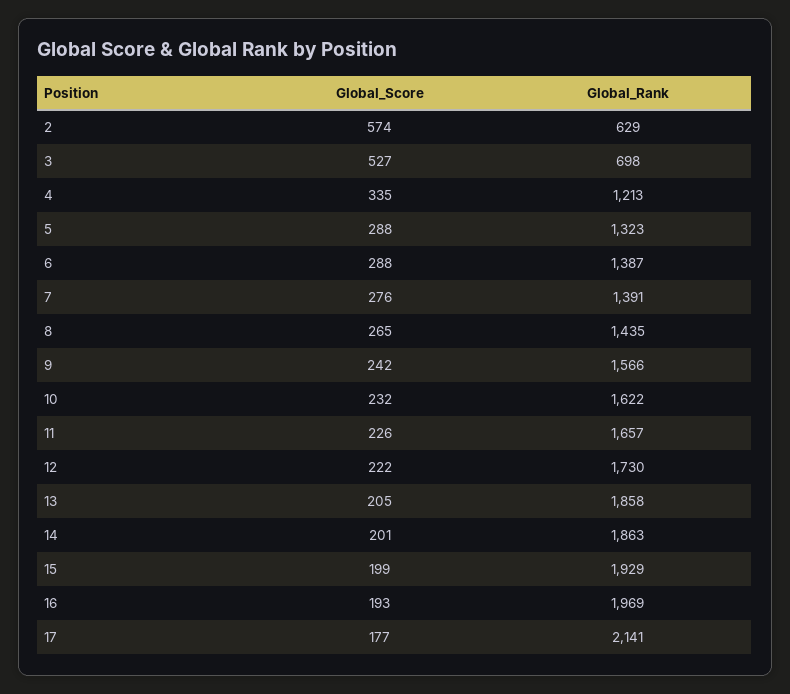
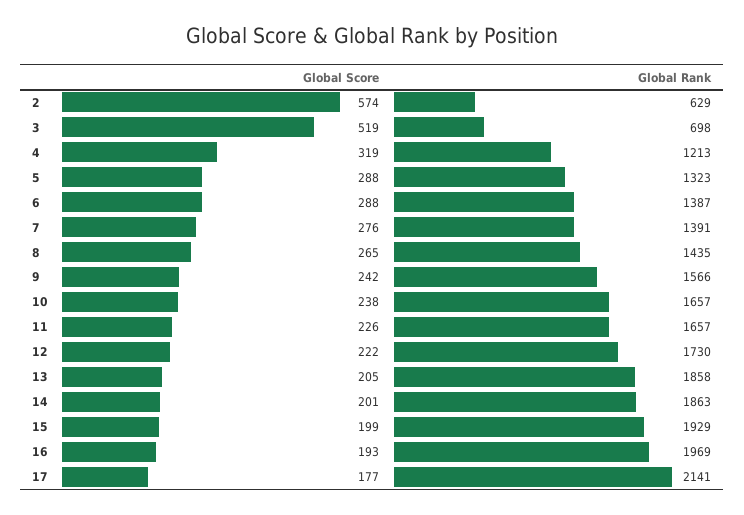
  {
    "Global_Score": {
      "2": 574,
-     "3": 527,
+     "3": 519,
-     "4": 335,
+     "4": 319,
      "5": 288,
      "6": 288,
      "7": 276,
      "8": 265,
      "9": 242,
-     "10": 232,
+     "10": 238,
      "11": 226,
      "12": 222,
      "13": 205,
      "14": 201,
      "15": 199,
      "16": 193,
      "17": 177
    },
    "Global_Rank": {
      "2": 629,
      "3": 698,
      "4": 1213,
      "5": 1323,
      "6": 1387,
      "7": 1391,
      "8": 1435,
      "9": 1566,
-     "10": 1622,
+     "10": 1657,
      "11": 1657,
      "12": 1730,
      "13": 1858,
      "14": 1863,
      "15": 1929,
      "16": 1969,
      "17": 2141
    }
  }

